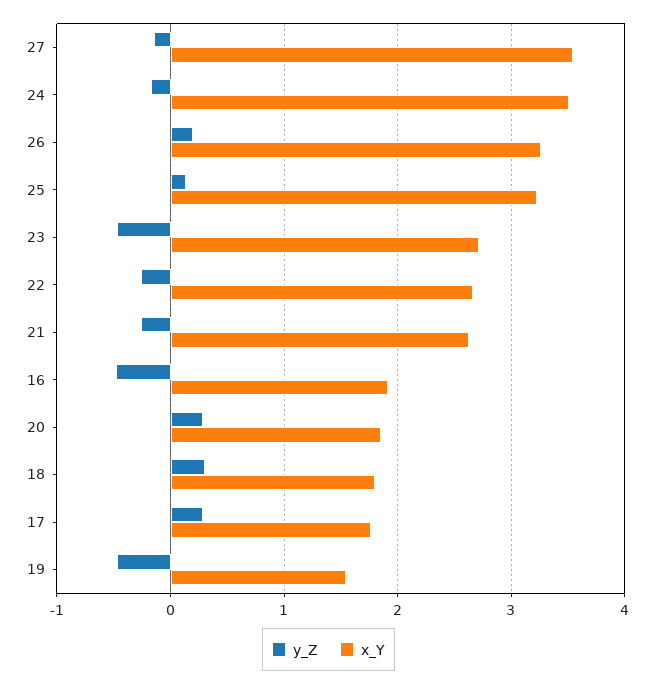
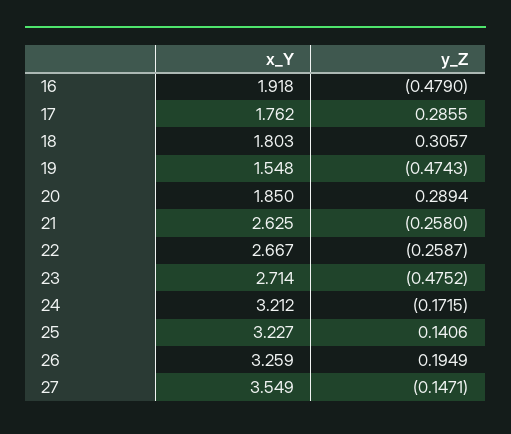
  {
    "y_Z": {
      "27": -0.1471,
      "24": -0.1715,
      "26": 0.1949,
      "25": 0.1406,
      "23": -0.4752,
      "22": -0.2587,
      "21": -0.258,
      "16": -0.479,
      "20": 0.2894,
      "18": 0.3057,
      "17": 0.2855,
      "19": -0.4743
    },
    "x_Y": {
      "27": 3.549,
-     "24": 3.5,
+     "24": 3.212,
      "26": 3.259,
      "25": 3.227,
      "23": 2.714,
      "22": 2.667,
      "21": 2.625,
      "16": 1.918,
      "20": 1.85,
      "18": 1.803,
      "17": 1.762,
      "19": 1.548
    }
  }

